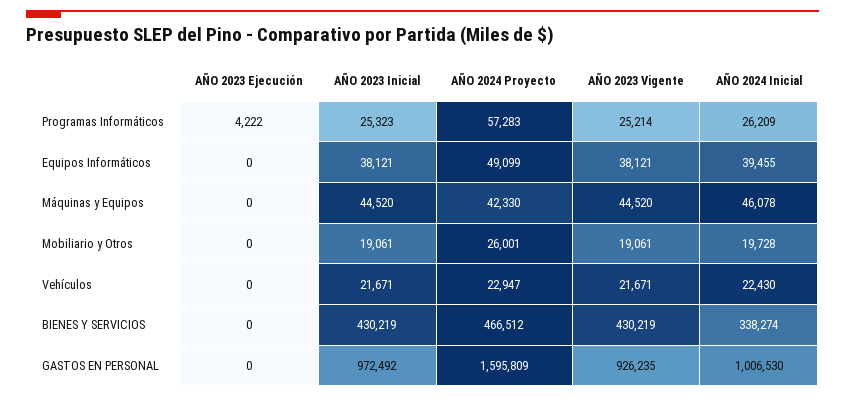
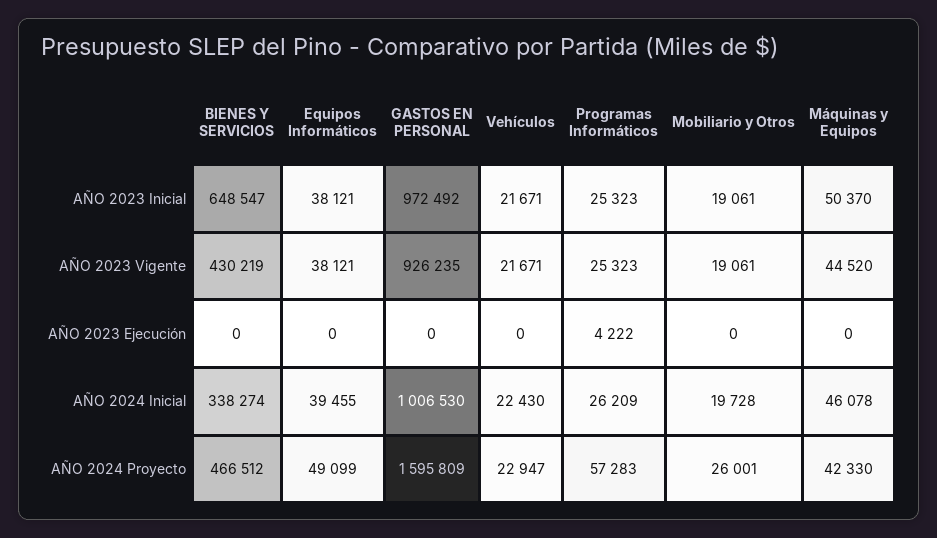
  {
    "AÑO 2023 Ejecución": {
      "Programas Informáticos": 4222,
      "Equipos Informáticos": 0,
      "Máquinas y Equipos": 0,
      "Mobiliario y Otros": 0,
      "Vehículos": 0,
      "BIENES Y SERVICIOS": 0,
      "GASTOS EN PERSONAL": 0
    },
    "AÑO 2023 Inicial": {
      "Programas Informáticos": 25323,
      "Equipos Informáticos": 38121,
-     "Máquinas y Equipos": 44520,
+     "Máquinas y Equipos": 50370,
      "Mobiliario y Otros": 19061,
      "Vehículos": 21671,
-     "BIENES Y SERVICIOS": 430219,
+     "BIENES Y SERVICIOS": 648547,
      "GASTOS EN PERSONAL": 972492
    },
    "AÑO 2024 Proyecto": {
      "Programas Informáticos": 57283,
      "Equipos Informáticos": 49099,
      "Máquinas y Equipos": 42330,
      "Mobiliario y Otros": 26001,
      "Vehículos": 22947,
      "BIENES Y SERVICIOS": 466512,
      "GASTOS EN PERSONAL": 1595809
    },
    "AÑO 2023 Vigente": {
-     "Programas Informáticos": 25214,
+     "Programas Informáticos": 25323,
      "Equipos Informáticos": 38121,
      "Máquinas y Equipos": 44520,
      "Mobiliario y Otros": 19061,
      "Vehículos": 21671,
      "BIENES Y SERVICIOS": 430219,
      "GASTOS EN PERSONAL": 926235
    },
    "AÑO 2024 Inicial": {
      "Programas Informáticos": 26209,
      "Equipos Informáticos": 39455,
      "Máquinas y Equipos": 46078,
      "Mobiliario y Otros": 19728,
      "Vehículos": 22430,
      "BIENES Y SERVICIOS": 338274,
      "GASTOS EN PERSONAL": 1006530
    }
  }

